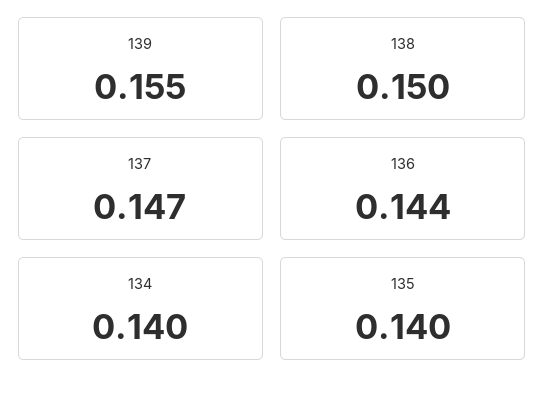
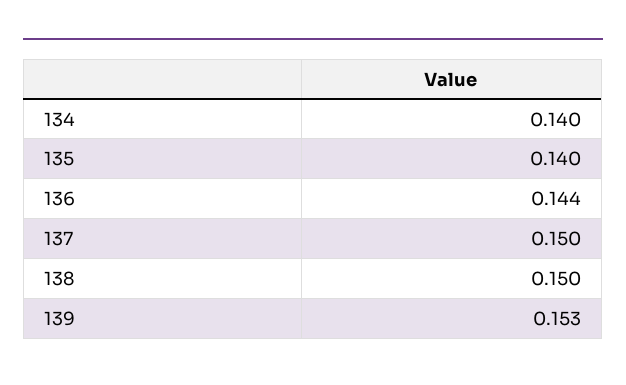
  {
-   "139": 0.155,
+   "139": 0.153,
    "138": 0.15,
-   "137": 0.147,
+   "137": 0.15,
    "136": 0.144,
    "134": 0.14,
    "135": 0.14
  }

